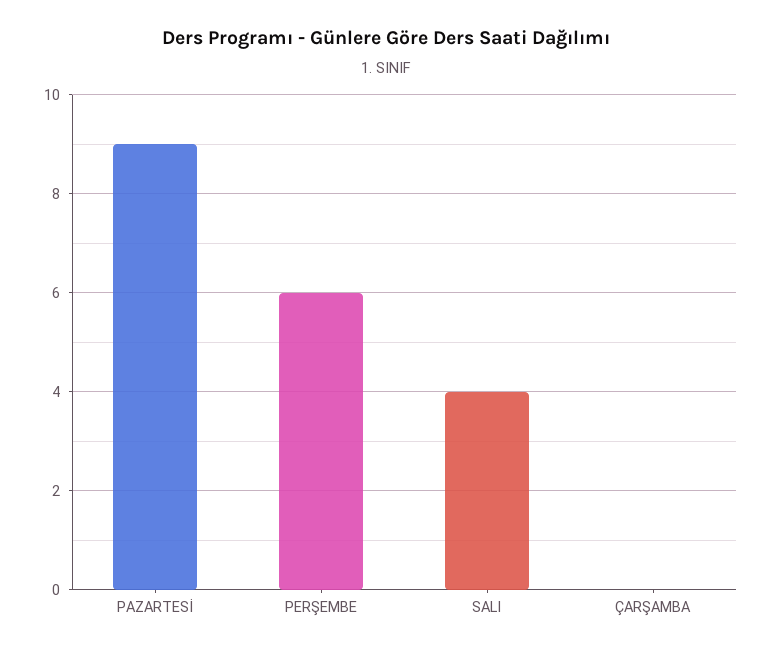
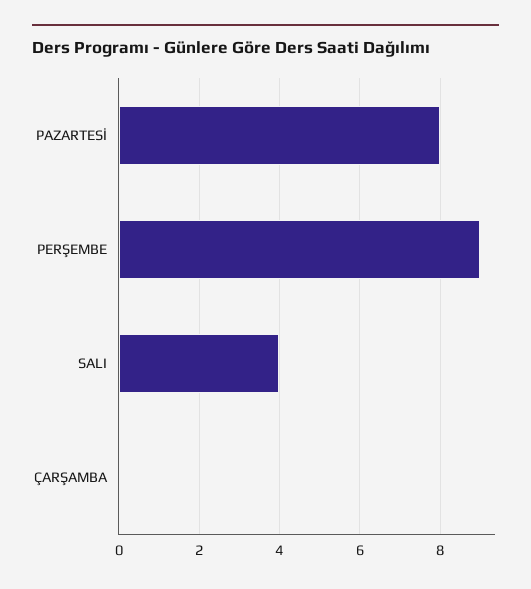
  {
-   "PAZARTESİ": 9,
+   "PAZARTESİ": 8,
-   "PERŞEMBE": 6,
+   "PERŞEMBE": 9,
    "SALI": 4,
    "ÇARŞAMBA": 0
  }

